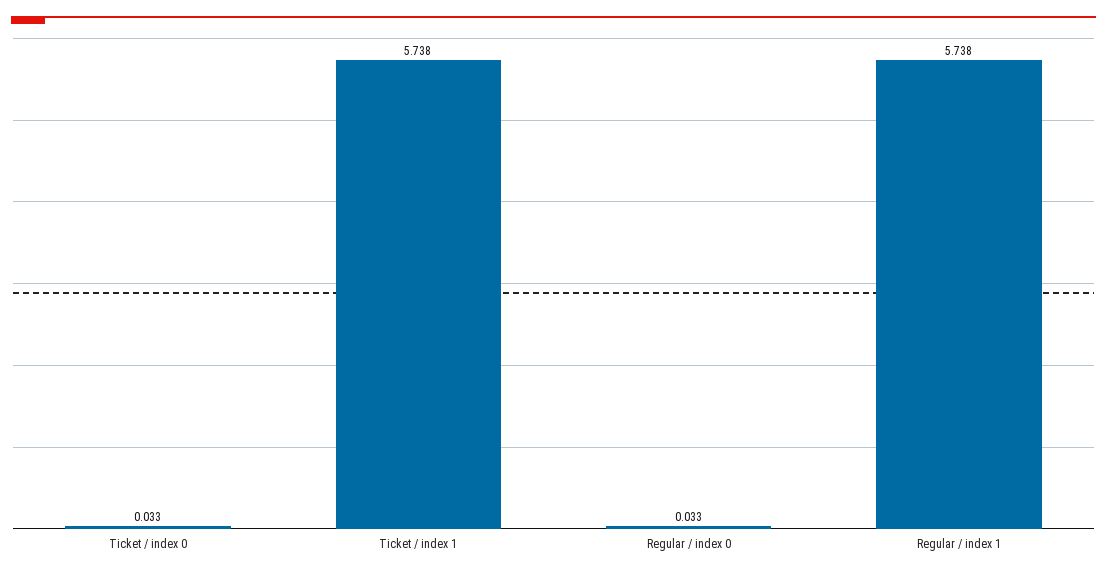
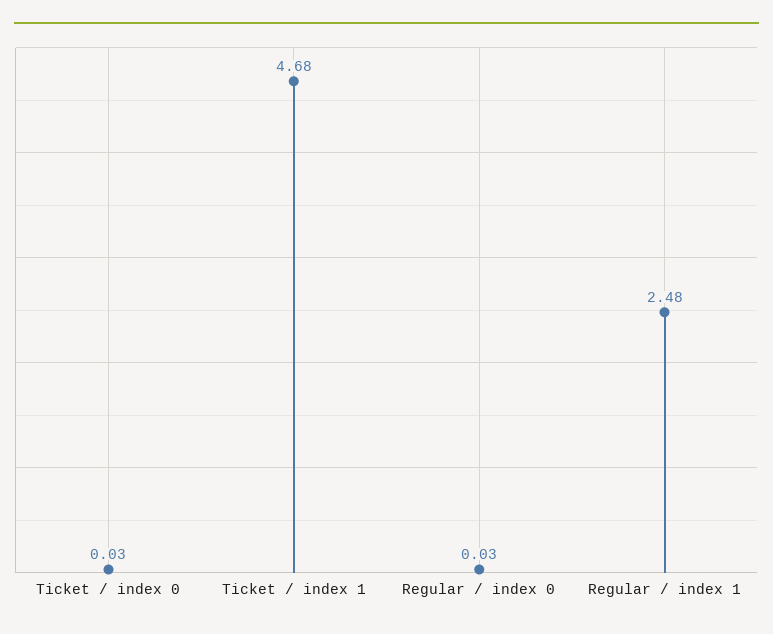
  {
    "Ticket / index 0": 0.033,
-   "Ticket / index 1": 5.738,
+   "Ticket / index 1": 4.68,
    "Regular / index 0": 0.033,
-   "Regular / index 1": 5.738
+   "Regular / index 1": 2.48
  }

